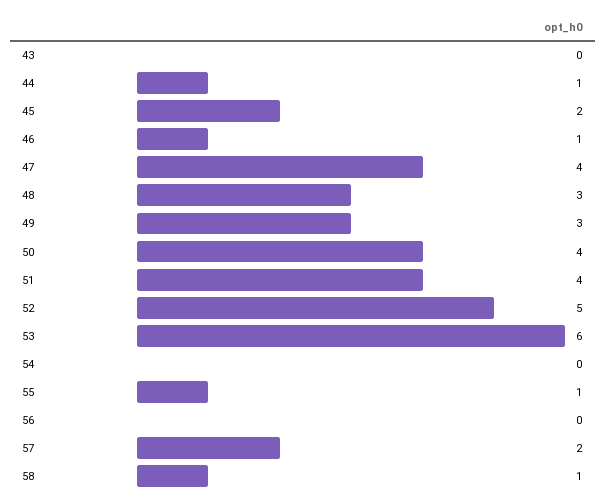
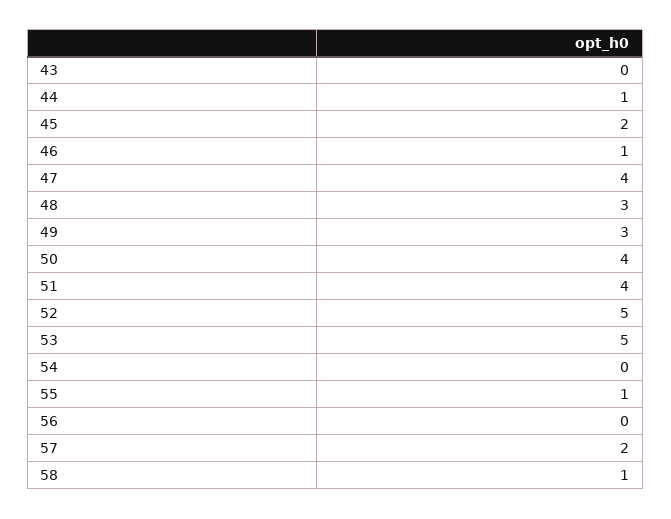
  {
    "43": 0,
    "44": 1,
    "45": 2,
    "46": 1,
    "47": 4,
    "48": 3,
    "49": 3,
    "50": 4,
    "51": 4,
    "52": 5,
-   "53": 6,
+   "53": 5,
    "54": 0,
    "55": 1,
    "56": 0,
    "57": 2,
    "58": 1
  }

